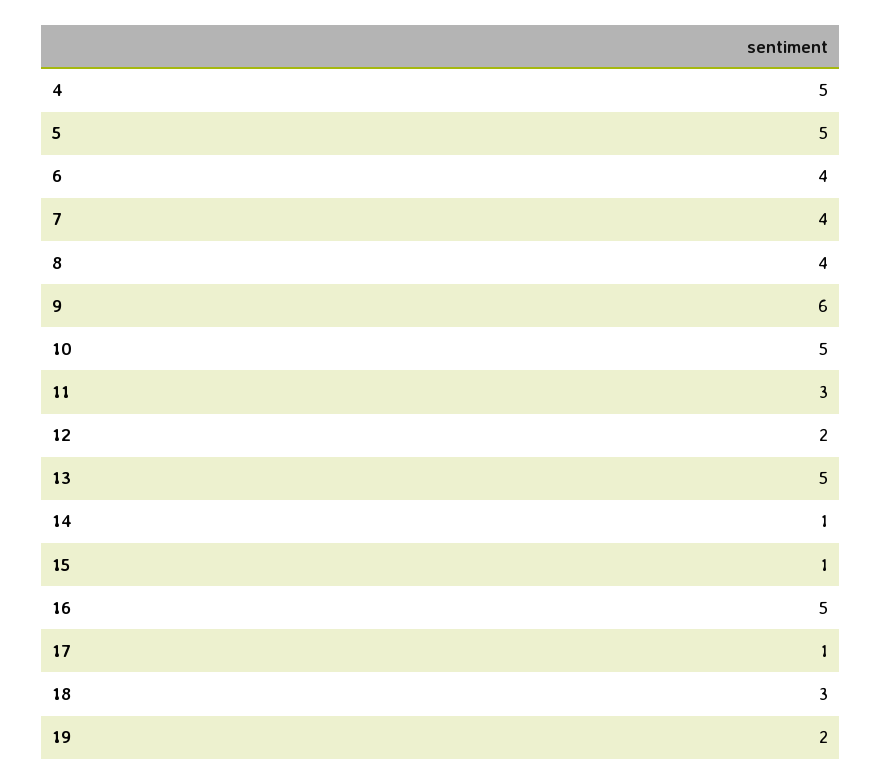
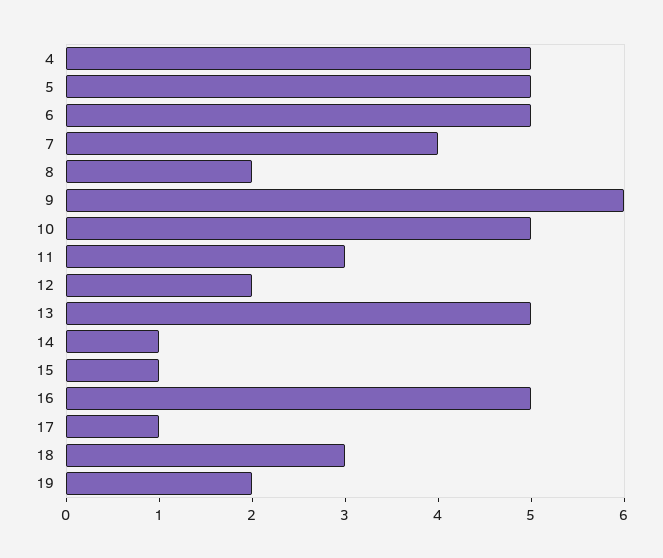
  {
    "4": 5,
    "5": 5,
-   "6": 4,
+   "6": 5,
    "7": 4,
-   "8": 4,
+   "8": 2,
    "9": 6,
    "10": 5,
    "11": 3,
    "12": 2,
    "13": 5,
    "14": 1,
    "15": 1,
    "16": 5,
    "17": 1,
    "18": 3,
    "19": 2
  }

